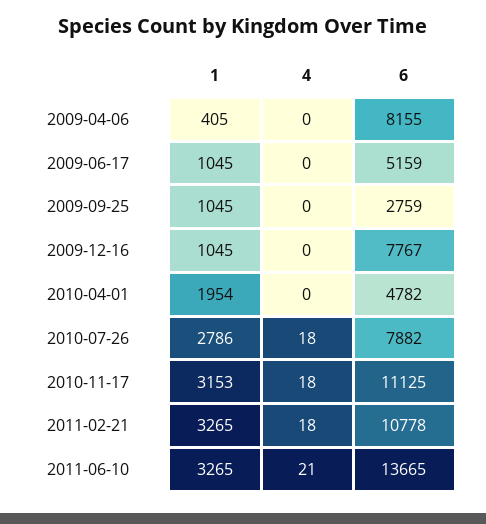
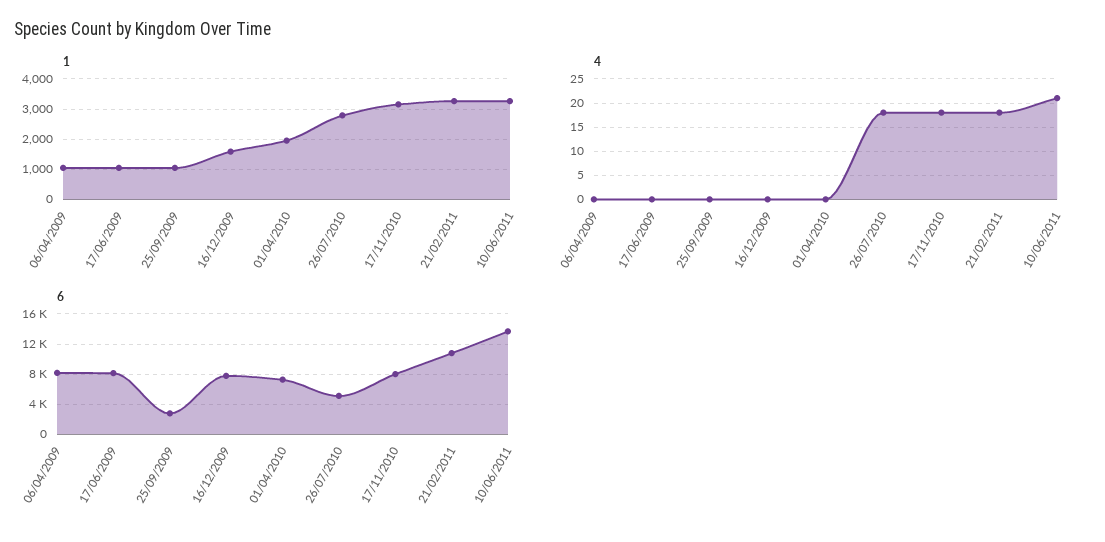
  {
    "1": {
-     "2009-04-06": 405,
+     "2009-04-06": 1000,
      "2009-06-17": 1045,
      "2009-09-25": 1045,
-     "2009-12-16": 1045,
+     "2009-12-16": 1600,
      "2010-04-01": 1954,
      "2010-07-26": 2786,
      "2010-11-17": 3153,
      "2011-02-21": 3265,
      "2011-06-10": 3265
    },
    "4": {
      "2009-04-06": 0,
      "2009-06-17": 0,
      "2009-09-25": 0,
      "2009-12-16": 0,
      "2010-04-01": 0,
      "2010-07-26": 18,
      "2010-11-17": 18,
      "2011-02-21": 18,
      "2011-06-10": 21
    },
    "6": {
      "2009-04-06": 8155,
-     "2009-06-17": 5159,
+     "2009-06-17": 8000,
      "2009-09-25": 2759,
      "2009-12-16": 7767,
-     "2010-04-01": 4782,
+     "2010-04-01": 7000,
-     "2010-07-26": 7882,
+     "2010-07-26": 5000,
-     "2010-11-17": 11125,
+     "2010-11-17": 8000,
      "2011-02-21": 10778,
      "2011-06-10": 13665
    }
  }

